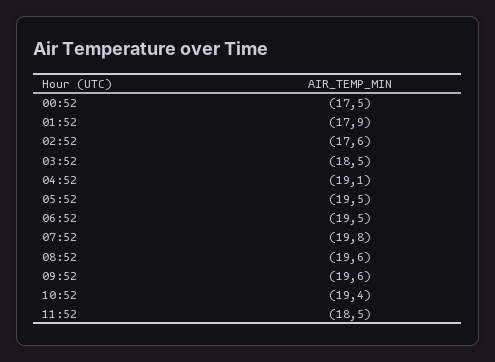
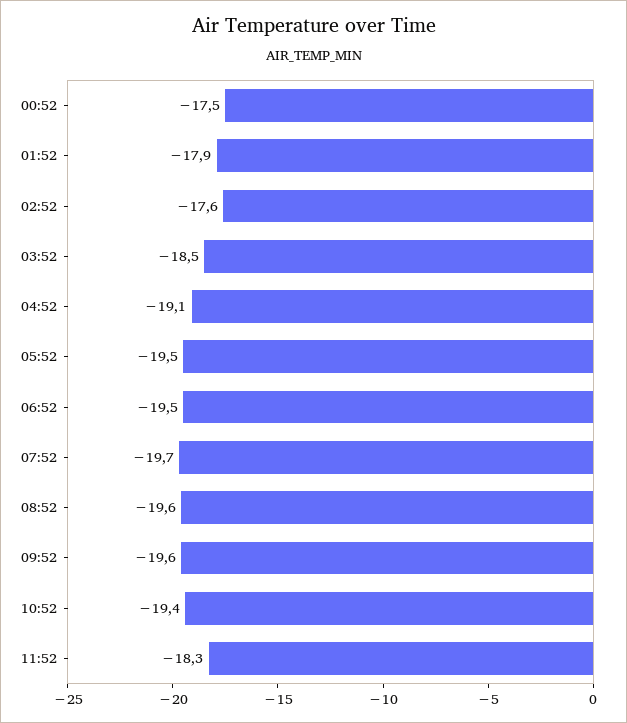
  {
    "00:52": -17.5,
    "01:52": -17.9,
    "02:52": -17.6,
    "03:52": -18.5,
    "04:52": -19.1,
    "05:52": -19.5,
    "06:52": -19.5,
-   "07:52": -19.8,
+   "07:52": -19.7,
    "08:52": -19.6,
    "09:52": -19.6,
    "10:52": -19.4,
-   "11:52": -18.5
+   "11:52": -18.3
  }

